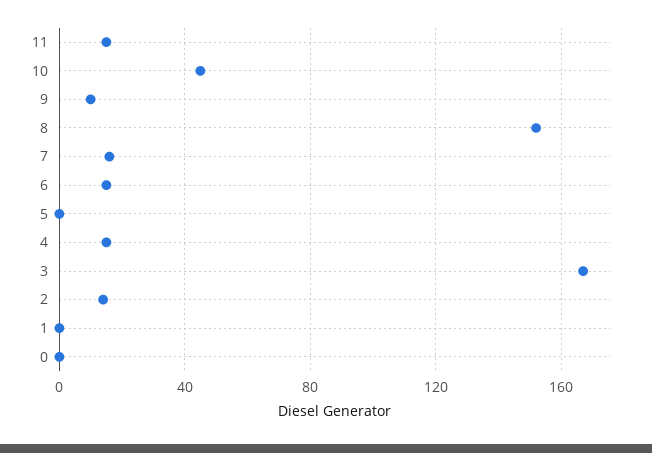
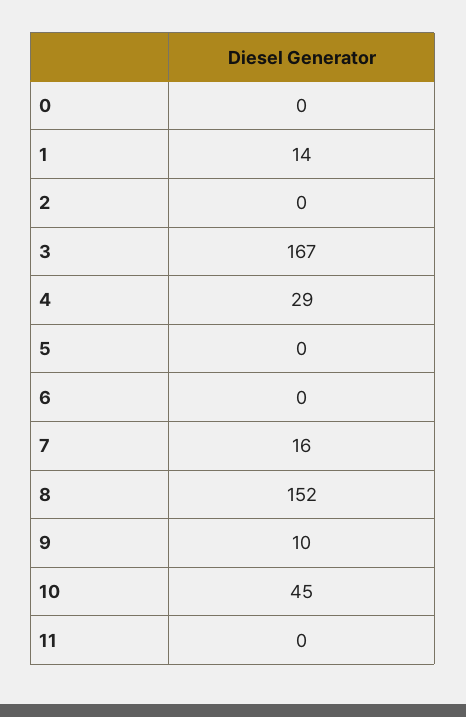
  {
-   "11": 15,
+   "11": 0,
    "10": 45,
    "9": 10,
    "8": 152,
    "7": 16,
-   "6": 15,
+   "6": 0,
    "5": 0,
-   "4": 15,
+   "4": 29,
    "3": 167,
-   "2": 15,
+   "2": 0,
-   "1": 0,
+   "1": 14,
    "0": 0
  }

